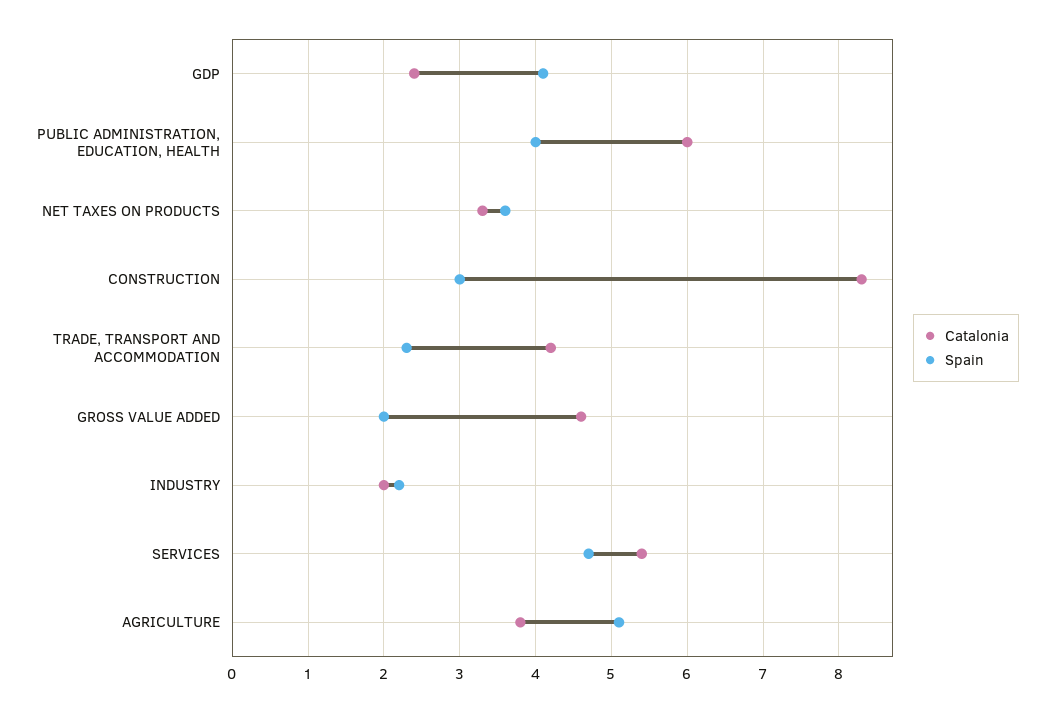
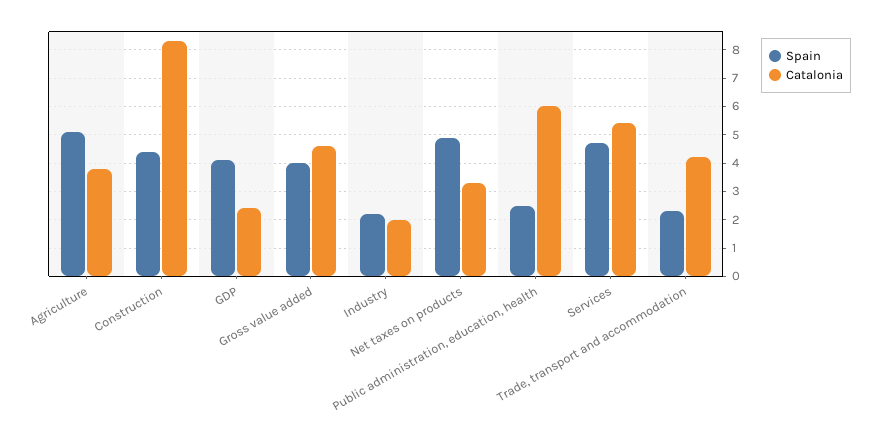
  {
    "Catalonia": {
      "GDP": 2.4,
      "PUBLIC ADMINISTRATION, EDUCATION, HEALTH": 6,
      "NET TAXES ON PRODUCTS": 3.3,
      "CONSTRUCTION": 8.3,
      "TRADE, TRANSPORT AND ACCOMMODATION": 4.2,
      "GROSS VALUE ADDED": 4.6,
      "INDUSTRY": 2,
      "SERVICES": 5.4,
      "AGRICULTURE": 3.8
    },
    "Spain": {
      "GDP": 4.1,
-     "PUBLIC ADMINISTRATION, EDUCATION, HEALTH": 4,
+     "PUBLIC ADMINISTRATION, EDUCATION, HEALTH": 2.5,
-     "NET TAXES ON PRODUCTS": 3.6,
+     "NET TAXES ON PRODUCTS": 5,
-     "CONSTRUCTION": 3,
+     "CONSTRUCTION": 4.5,
      "TRADE, TRANSPORT AND ACCOMMODATION": 2.3,
-     "GROSS VALUE ADDED": 2,
+     "GROSS VALUE ADDED": 4,
      "INDUSTRY": 2.2,
      "SERVICES": 4.7,
      "AGRICULTURE": 5.1
    }
  }

